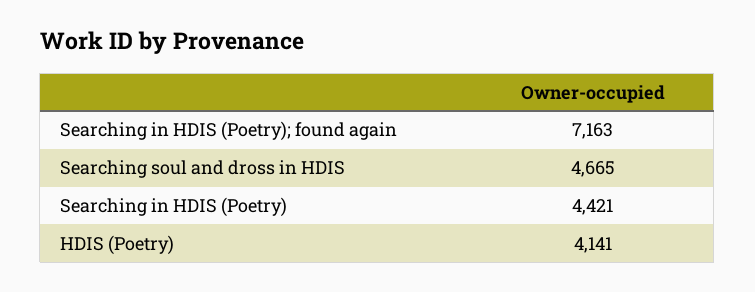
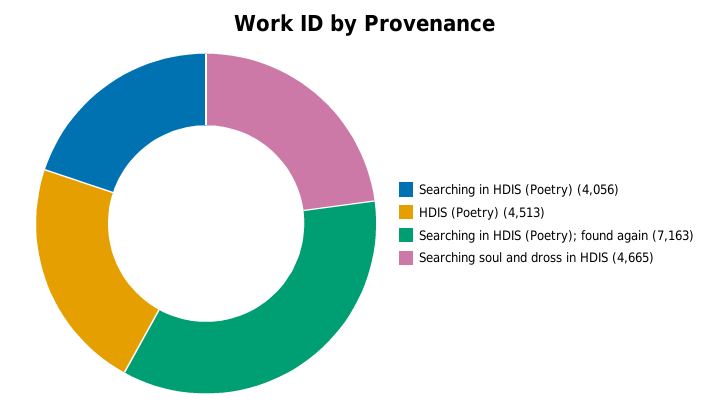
  {
    "Searching in HDIS (Poetry); found again": 7163,
    "Searching soul and dross in HDIS": 4665,
-   "Searching in HDIS (Poetry)": 4421,
+   "Searching in HDIS (Poetry)": 4056,
-   "HDIS (Poetry)": 4141
+   "HDIS (Poetry)": 4513
  }

